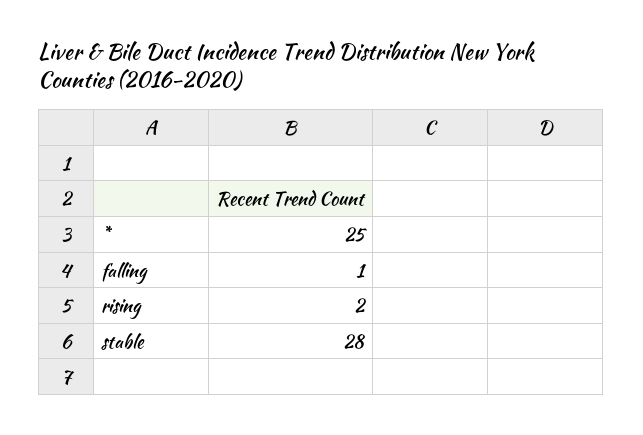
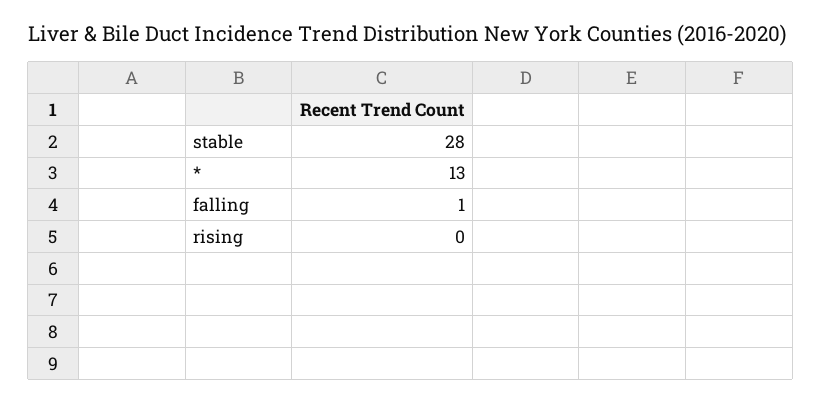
  {
-   "*": 25,
+   "*": 13,
    "falling": 1,
-   "rising": 2,
+   "rising": 0,
    "stable": 28
  }

